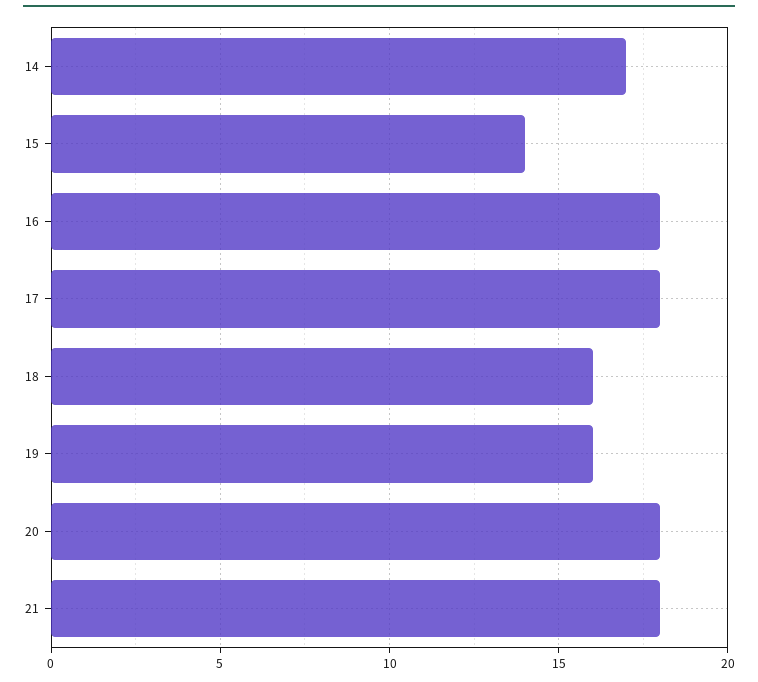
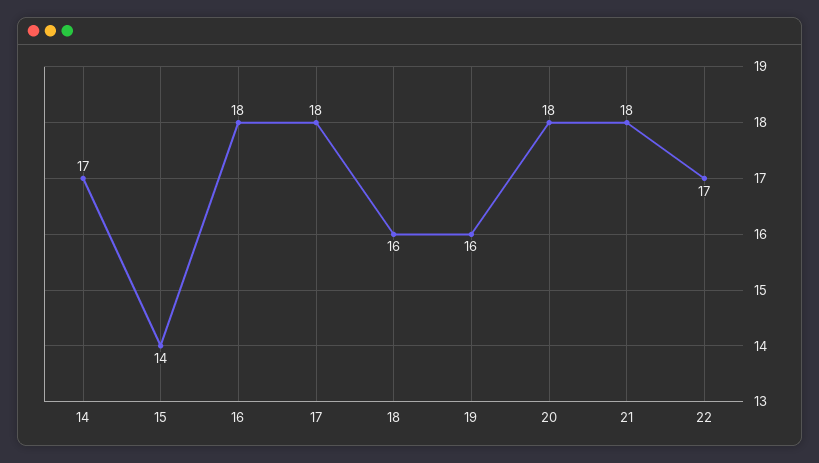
  {
    "14": 17,
    "15": 14,
    "16": 18,
    "17": 18,
    "18": 16,
    "19": 16,
    "20": 18,
-   "21": 18
+   "21": 18,
+   "22": 17
  }

